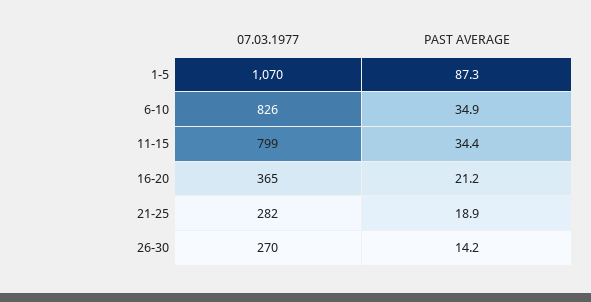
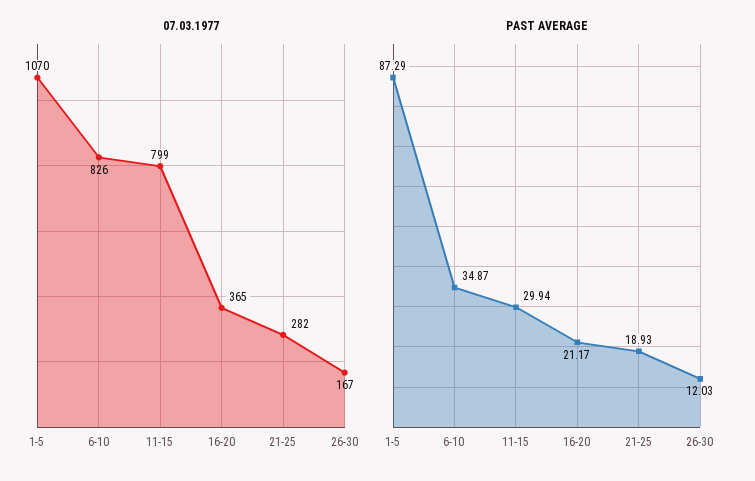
  {
    "07.03.1977": {
      "1-5": 1070,
      "6-10": 826,
      "11-15": 799,
      "16-20": 365,
      "21-25": 282,
-     "26-30": 270
+     "26-30": 167
    },
    "PAST AVERAGE": {
      "1-5": 87.29,
      "6-10": 34.87,
-     "11-15": 34.4,
+     "11-15": 29.94,
      "16-20": 21.17,
      "21-25": 18.93,
-     "26-30": 14.2
+     "26-30": 12.03
    }
  }

